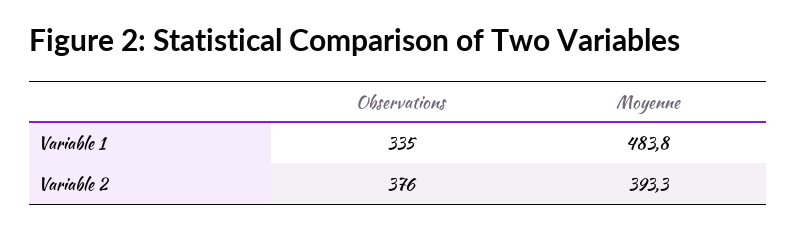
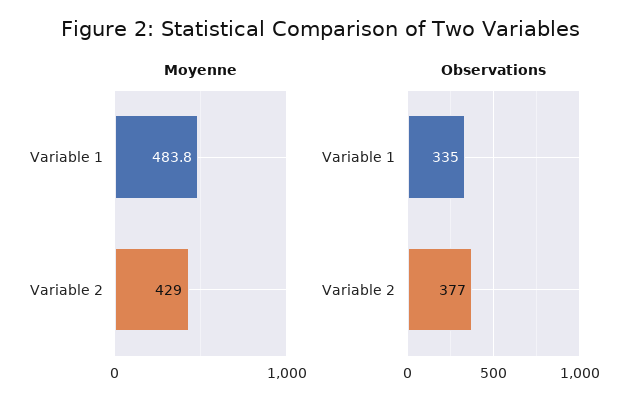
  {
    "Observations": {
      "Variable 1": 335,
-     "Variable 2": 376
+     "Variable 2": 377
    },
    "Moyenne": {
      "Variable 1": 483.8,
-     "Variable 2": 393.3
+     "Variable 2": 429
    }
  }

